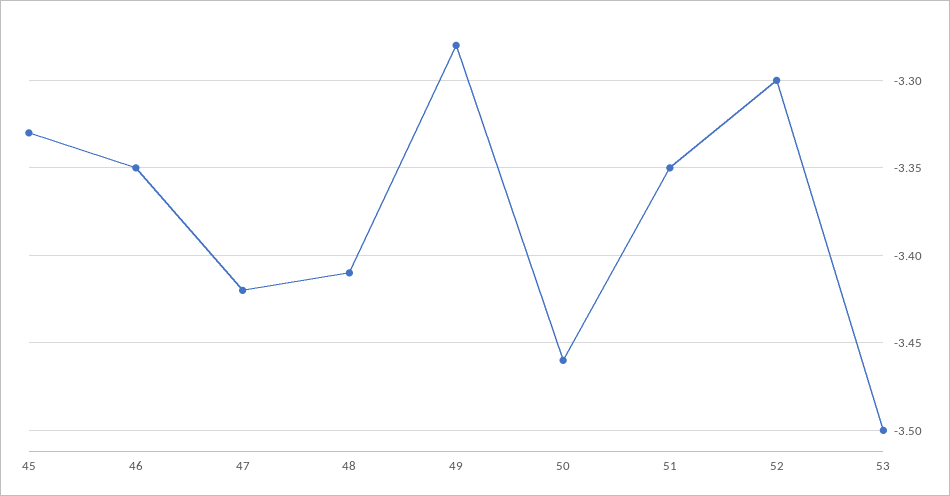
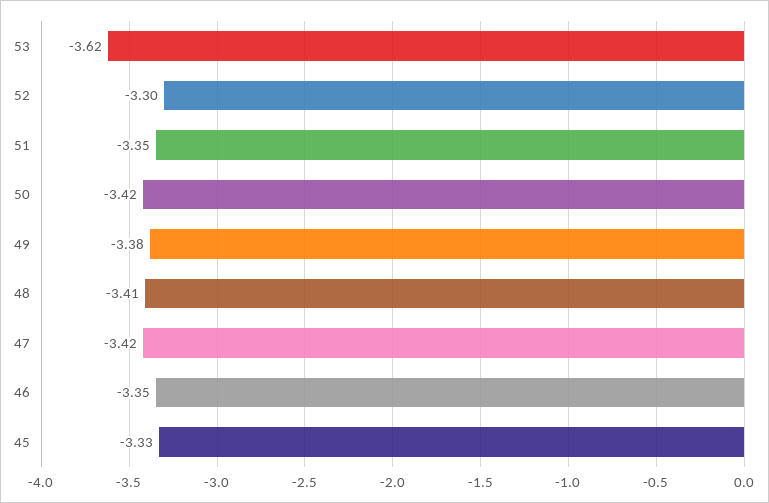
  {
    "45": -3.33,
    "46": -3.35,
    "47": -3.42,
    "48": -3.41,
-   "49": -3.28,
+   "49": -3.38,
-   "50": -3.46,
+   "50": -3.42,
    "51": -3.35,
    "52": -3.3,
-   "53": -3.5
+   "53": -3.62
  }

